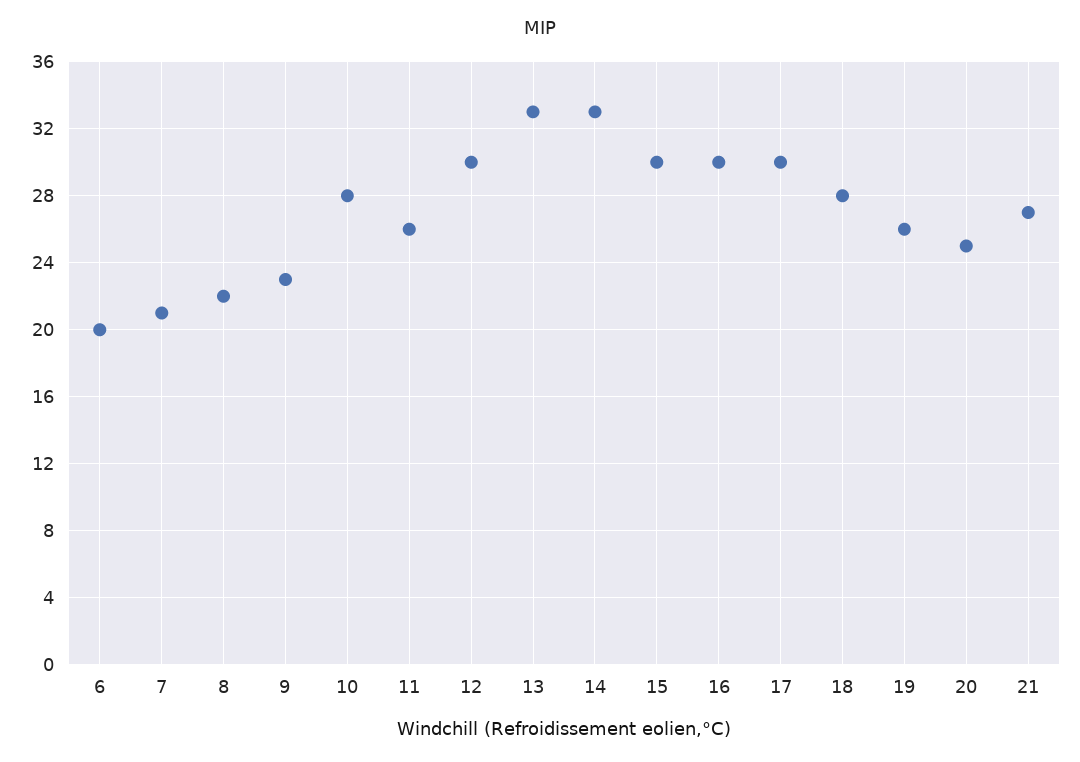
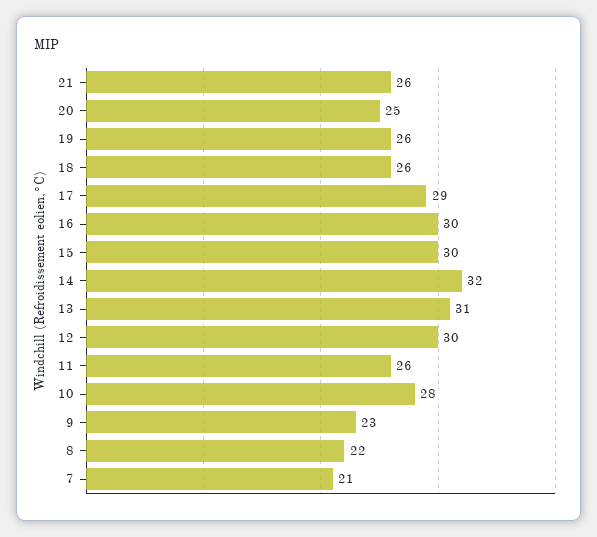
  {
-   "6": 20,
    "7": 21,
    "8": 22,
    "9": 23,
    "10": 28,
    "11": 26,
    "12": 30,
-   "13": 33,
+   "13": 31,
-   "14": 33,
+   "14": 32,
    "15": 30,
    "16": 30,
-   "17": 30,
+   "17": 29,
-   "18": 28,
+   "18": 26,
    "19": 26,
    "20": 25,
-   "21": 27
+   "21": 26
  }

